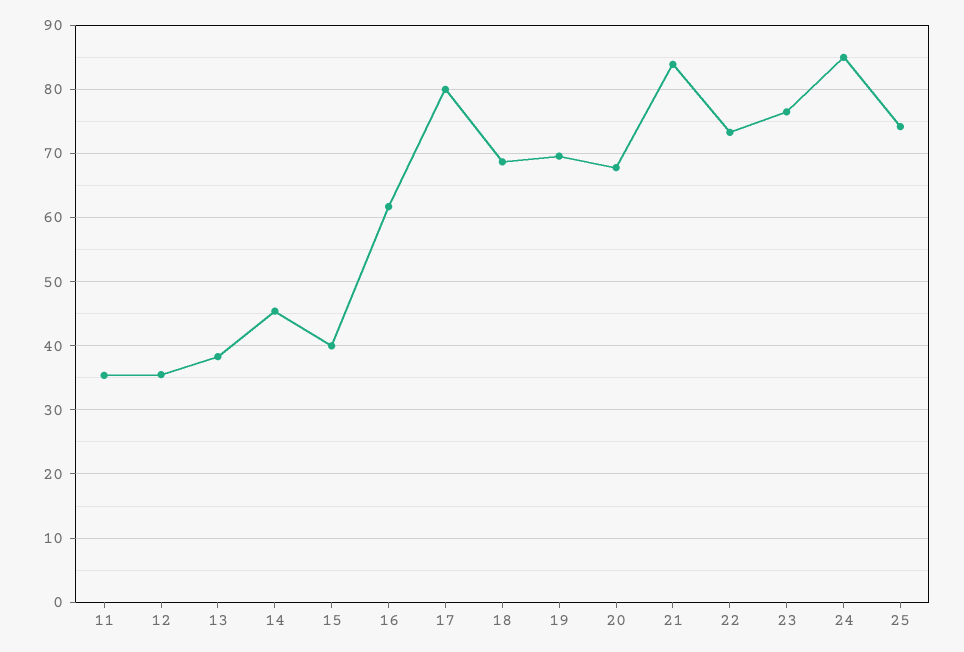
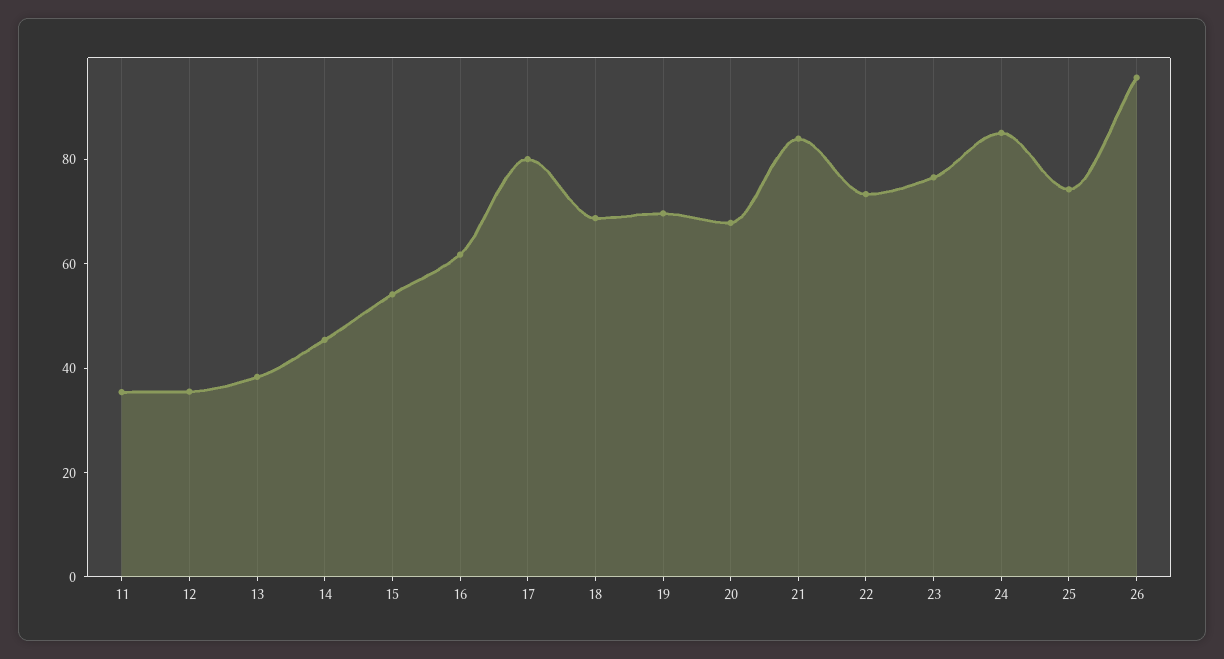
  {
    "11": 35,
    "12": 36,
    "13": 38,
    "14": 45,
-   "15": 40,
+   "15": 55,
    "16": 62,
    "17": 80,
    "18": 69,
    "19": 70,
    "20": 68,
    "21": 84,
    "22": 73,
    "23": 77,
    "24": 85,
-   "25": 74
+   "25": 74,
+   "26": 95
  }

